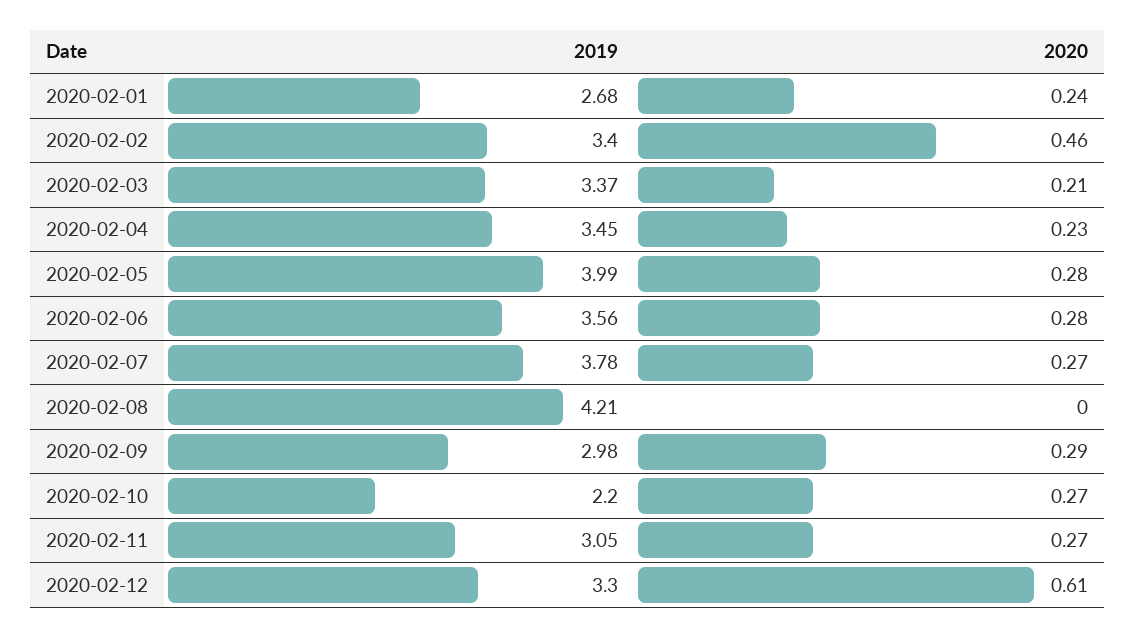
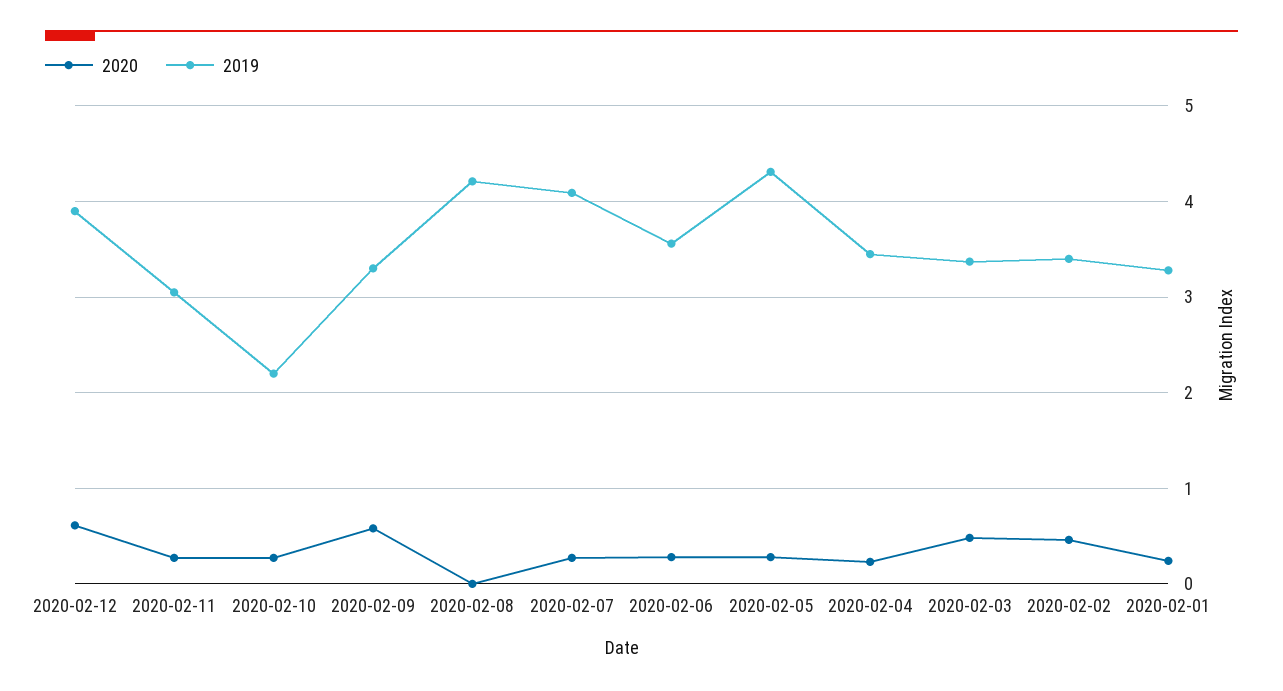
  {
    "2019": {
-     "2020-02-01": 2.68,
+     "2020-02-01": 3.3,
      "2020-02-02": 3.4,
      "2020-02-03": 3.37,
      "2020-02-04": 3.45,
-     "2020-02-05": 3.99,
+     "2020-02-05": 4.3,
      "2020-02-06": 3.56,
-     "2020-02-07": 3.78,
+     "2020-02-07": 4.1,
      "2020-02-08": 4.21,
-     "2020-02-09": 2.98,
+     "2020-02-09": 3.3,
      "2020-02-10": 2.2,
      "2020-02-11": 3.05,
-     "2020-02-12": 3.3
+     "2020-02-12": 3.9
    },
    "2020": {
      "2020-02-01": 0.24,
      "2020-02-02": 0.46,
-     "2020-02-03": 0.21,
+     "2020-02-03": 0.5,
      "2020-02-04": 0.23,
      "2020-02-05": 0.28,
      "2020-02-06": 0.28,
      "2020-02-07": 0.27,
      "2020-02-08": 0,
-     "2020-02-09": 0.29,
+     "2020-02-09": 0.6,
      "2020-02-10": 0.27,
      "2020-02-11": 0.27,
      "2020-02-12": 0.61
    }
  }

